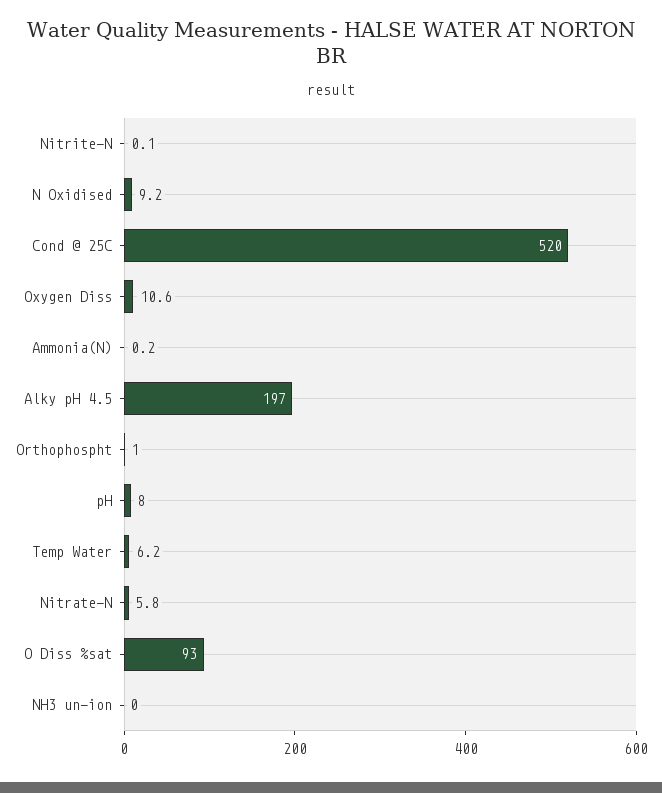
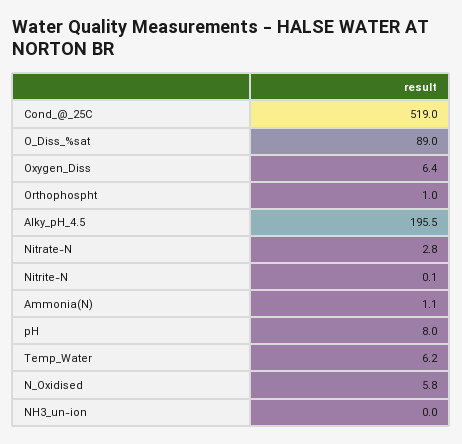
  {
    "Nitrite-N": 0.1,
-   "N Oxidised": 9.2,
+   "N Oxidised": 5.8,
-   "Cond @ 25C": 520,
+   "Cond @ 25C": 519,
-   "Oxygen Diss": 10.6,
+   "Oxygen Diss": 6.4,
-   "Ammonia(N)": 0.2,
+   "Ammonia(N)": 1.1,
-   "Alky pH 4.5": 197,
+   "Alky pH 4.5": 195.5,
    "Orthophospht": 1,
    "pH": 8,
    "Temp Water": 6.2,
-   "Nitrate-N": 5.8,
+   "Nitrate-N": 2.8,
-   "O Diss %sat": 93,
+   "O Diss %sat": 89,
    "NH3 un-ion": 0
  }

